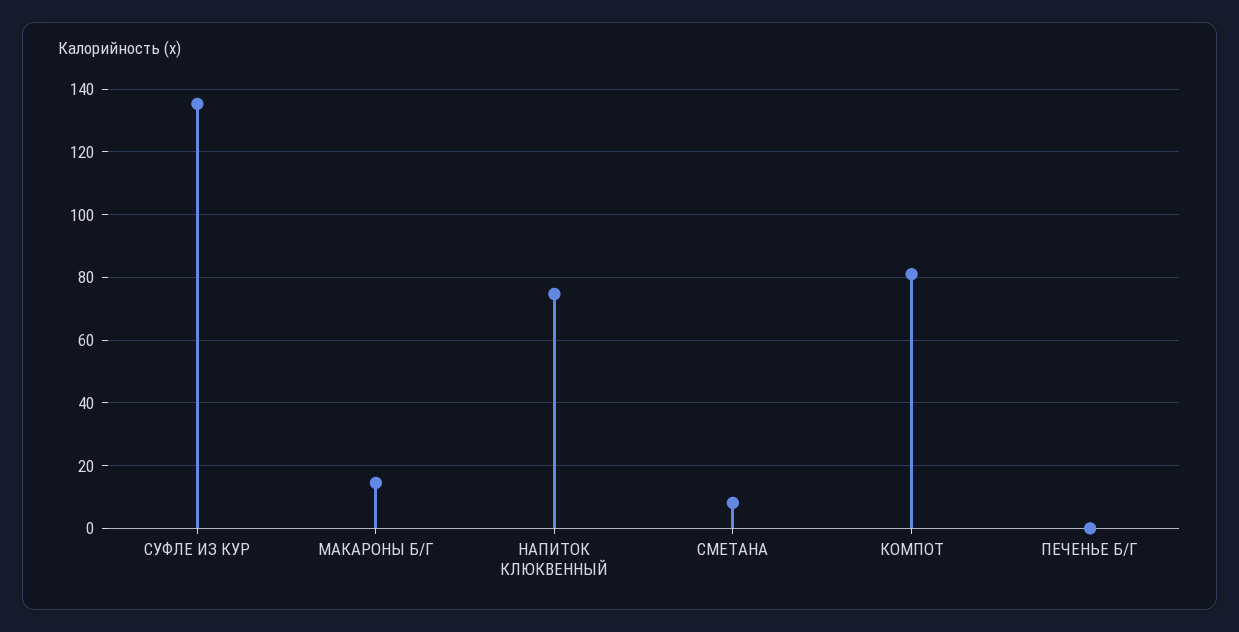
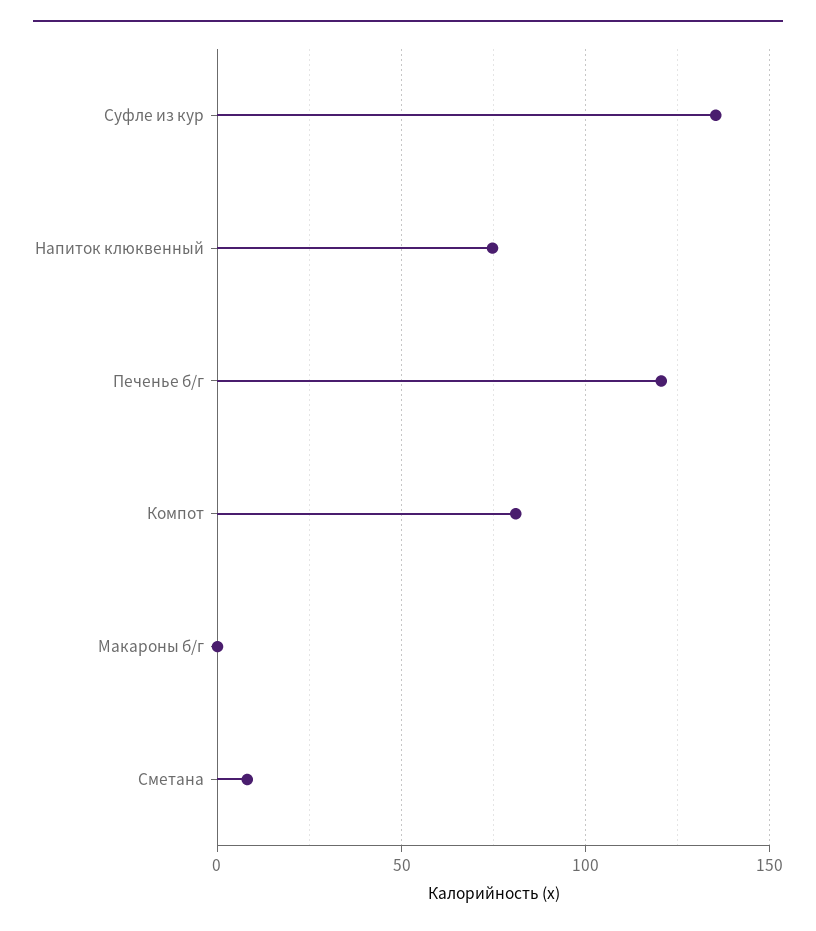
  {
    "СУФЛЕ ИЗ КУР": 136,
-   "МАКАРОНЫ Б/Г": 14,
+   "МАКАРОНЫ Б/Г": 0,
    "НАПИТОК КЛЮКВЕННЫЙ": 74,
    "СМЕТАНА": 8,
    "КОМПОТ": 82,
-   "ПЕЧЕНЬЕ Б/Г": 0
+   "ПЕЧЕНЬЕ Б/Г": 120
  }

